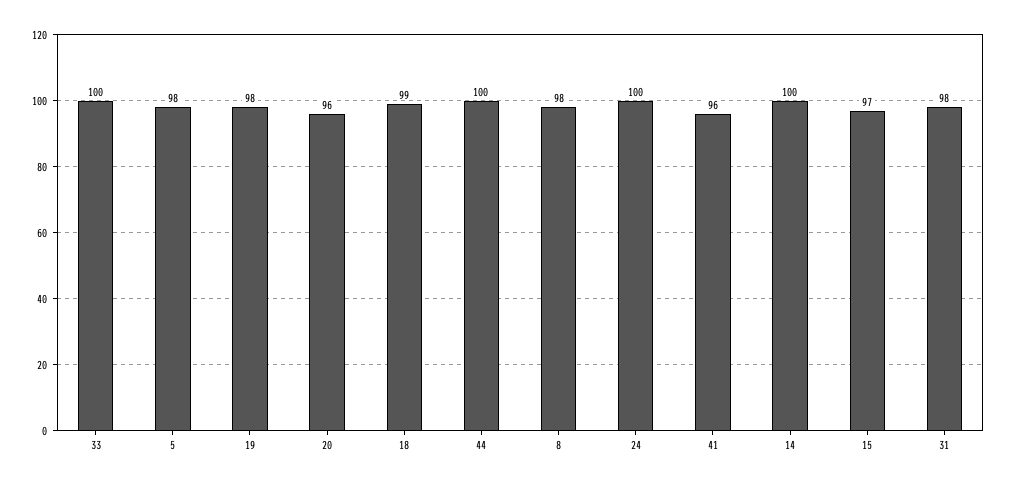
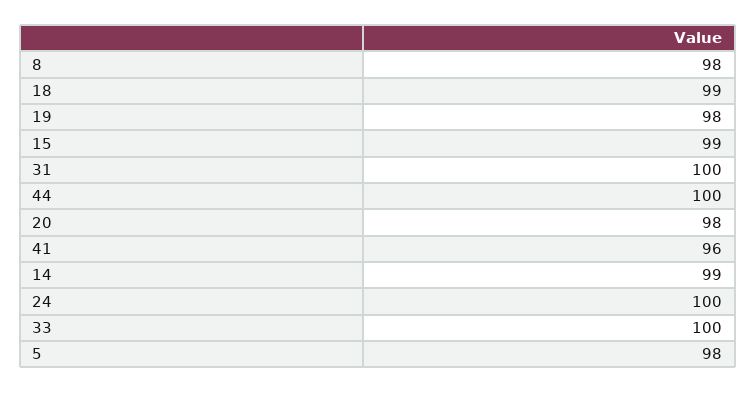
  {
    "33": 100,
    "5": 98,
    "19": 98,
-   "20": 96,
+   "20": 98,
    "18": 99,
    "44": 100,
    "8": 98,
    "24": 100,
    "41": 96,
-   "14": 100,
+   "14": 99,
-   "15": 97,
+   "15": 99,
-   "31": 98
+   "31": 100
  }

